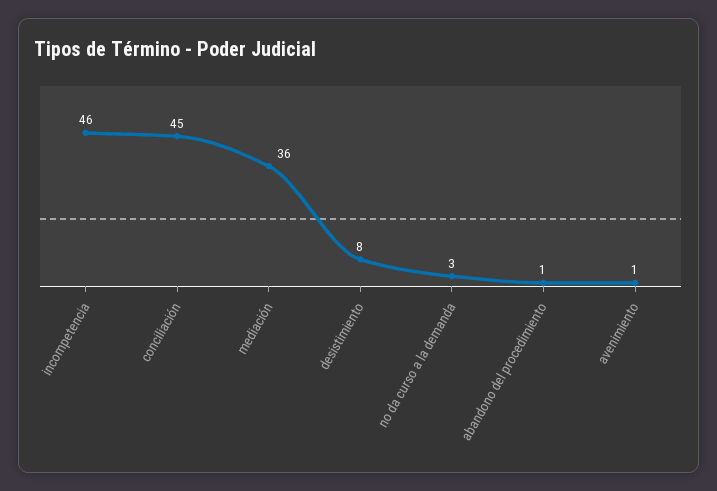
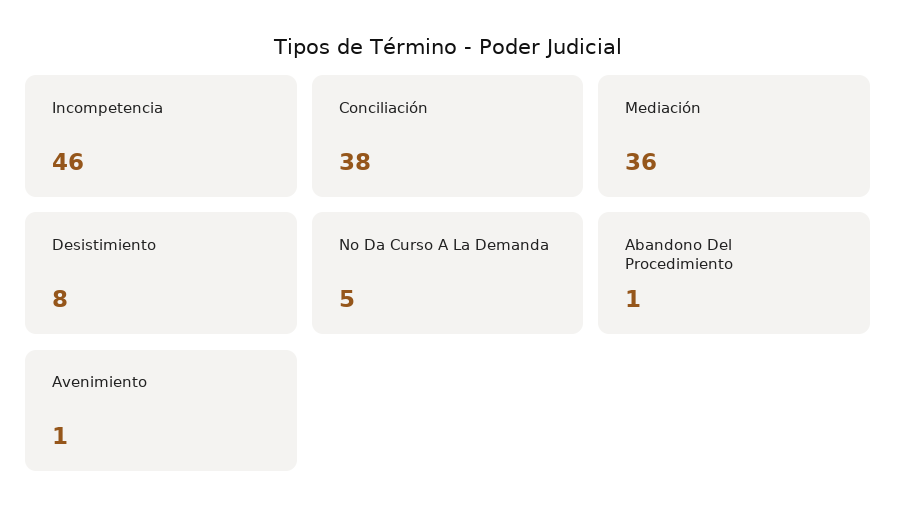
  {
    "incompetencia": 46,
-   "conciliación": 45,
+   "conciliación": 38,
    "mediación": 36,
    "desistimiento": 8,
-   "no da curso a la demanda": 3,
+   "no da curso a la demanda": 5,
    "abandono del procedimiento": 1,
    "avenimiento": 1
  }

